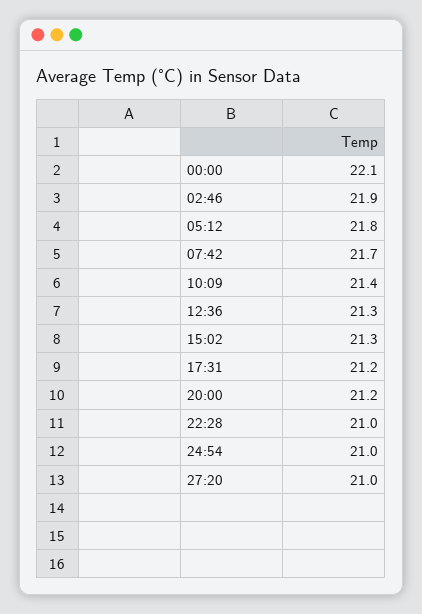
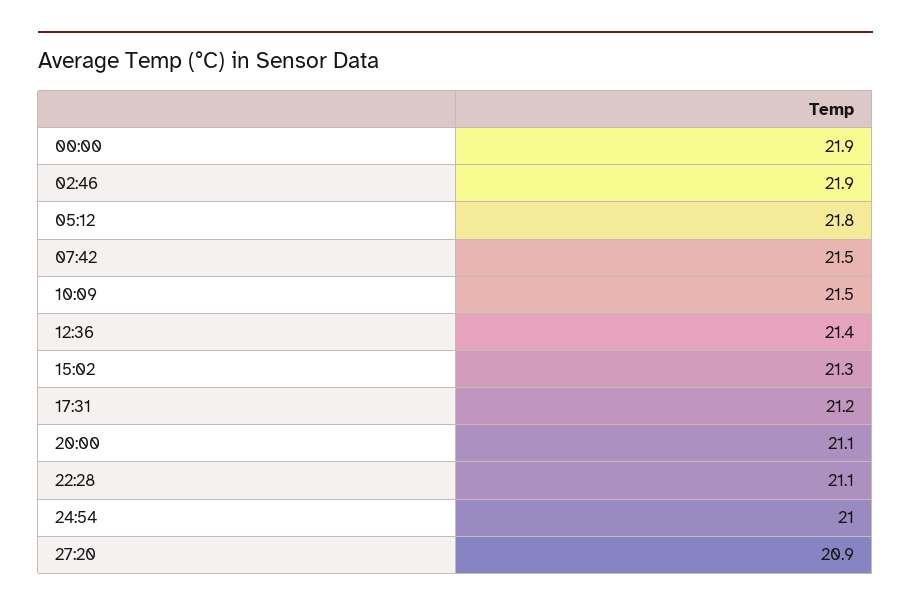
  {
-   "00:00": 22.1,
+   "00:00": 21.9,
    "02:46": 21.9,
    "05:12": 21.8,
-   "07:42": 21.7,
+   "07:42": 21.5,
-   "10:09": 21.4,
+   "10:09": 21.5,
-   "12:36": 21.3,
+   "12:36": 21.4,
    "15:02": 21.3,
    "17:31": 21.2,
-   "20:00": 21.2,
+   "20:00": 21.1,
-   "22:28": 21,
+   "22:28": 21.1,
    "24:54": 21,
-   "27:20": 21
+   "27:20": 20.9
  }

